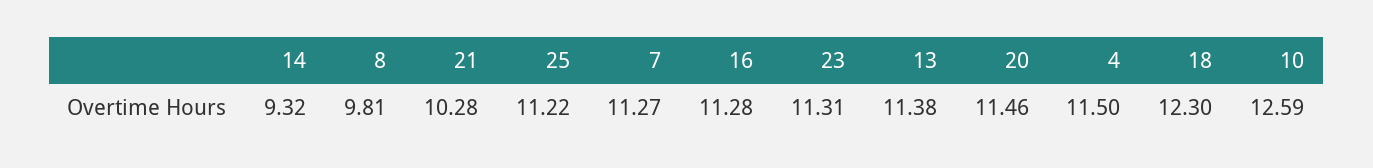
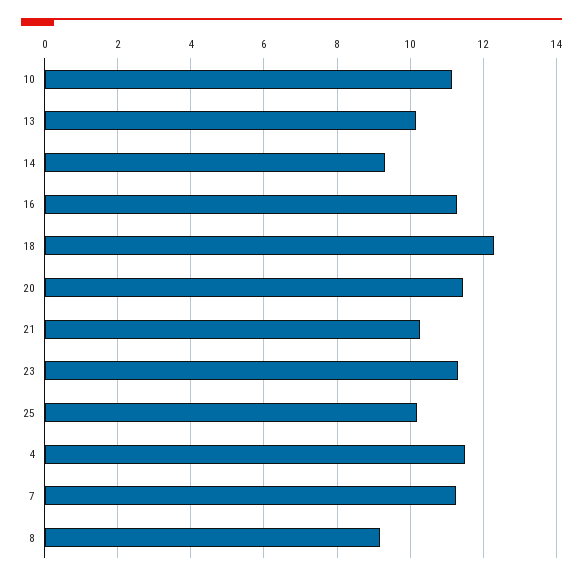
  {
    "14": 9.32,
-   "8": 9.81,
+   "8": 9.2,
    "21": 10.28,
-   "25": 11.22,
+   "25": 10.2,
    "7": 11.27,
    "16": 11.28,
    "23": 11.31,
-   "13": 11.38,
+   "13": 10.2,
    "20": 11.46,
    "4": 11.5,
    "18": 12.3,
-   "10": 12.59
+   "10": 11.2
  }

